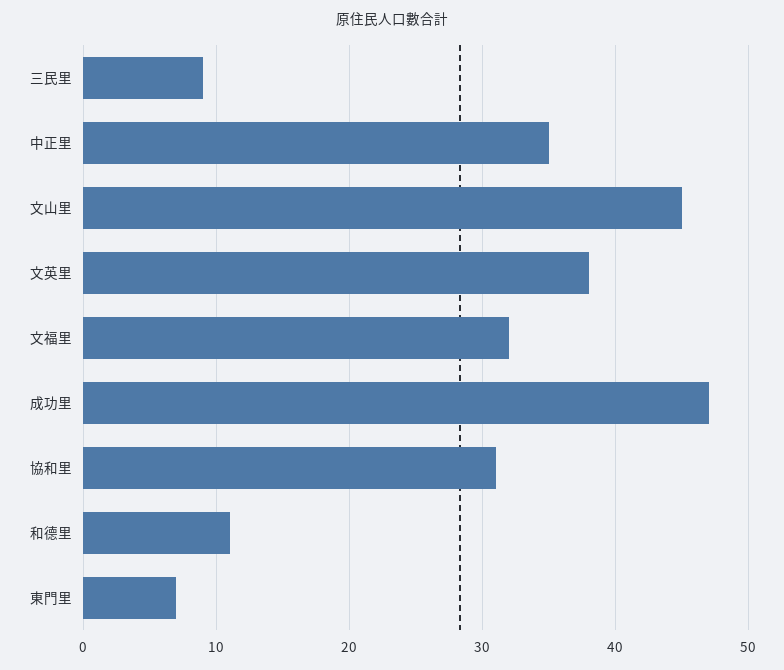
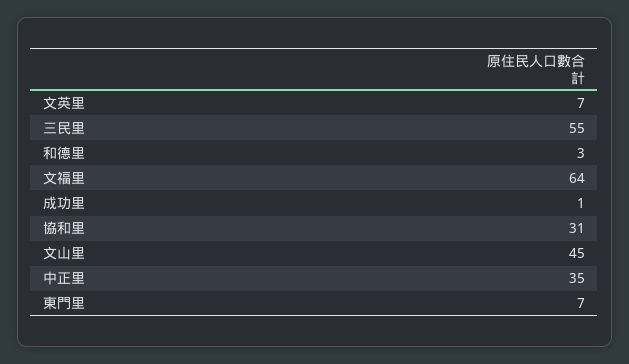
  {
-   "三民里": 9,
+   "三民里": 55,
    "中正里": 35,
    "文山里": 45,
-   "文英里": 38,
+   "文英里": 7,
-   "文福里": 32,
+   "文福里": 64,
-   "成功里": 47,
+   "成功里": 1,
    "協和里": 31,
-   "和德里": 11,
+   "和德里": 3,
    "東門里": 7
  }

